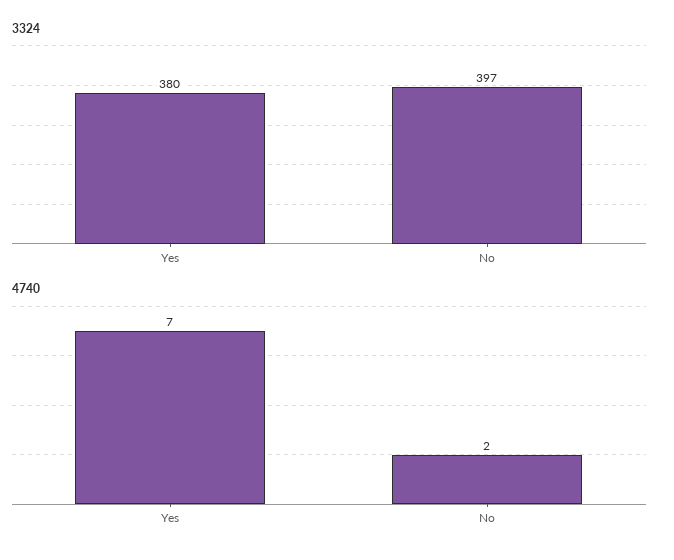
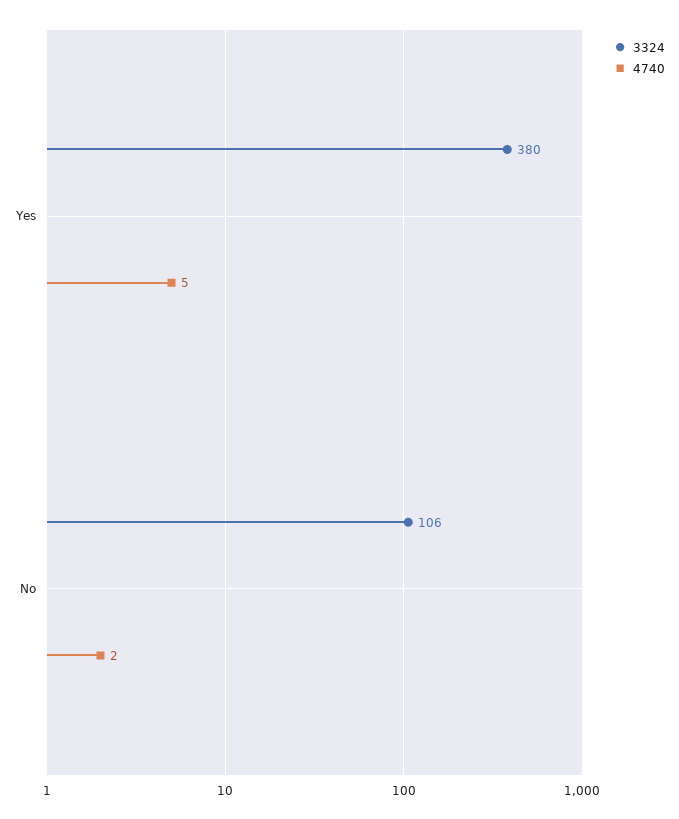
  {
    "3324": {
      "Yes": 380,
-     "No": 397
+     "No": 106
    },
    "4740": {
-     "Yes": 7,
+     "Yes": 5,
      "No": 2
    }
  }

